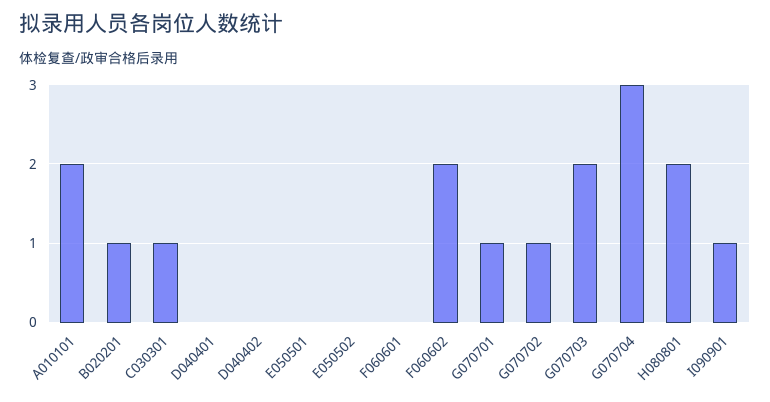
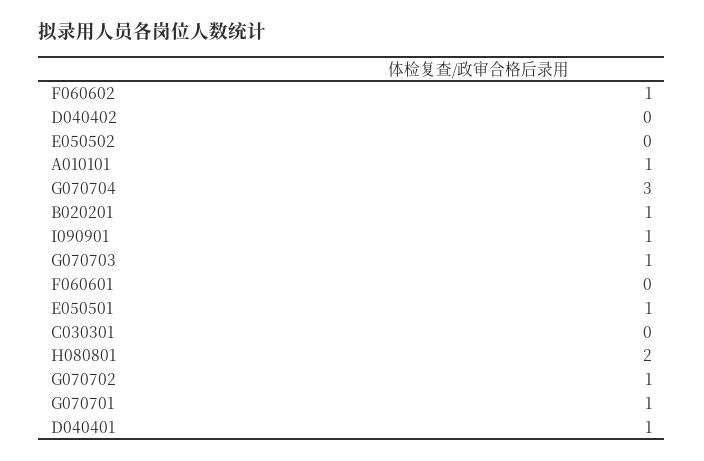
  {
-   "A010101": 2,
+   "A010101": 1,
    "B020201": 1,
-   "C030301": 1,
+   "C030301": 0,
-   "D040401": 0,
+   "D040401": 1,
    "D040402": 0,
-   "E050501": 0,
+   "E050501": 1,
    "E050502": 0,
    "F060601": 0,
-   "F060602": 2,
+   "F060602": 1,
    "G070701": 1,
    "G070702": 1,
-   "G070703": 2,
+   "G070703": 1,
    "G070704": 3,
    "H080801": 2,
    "I090901": 1
  }

